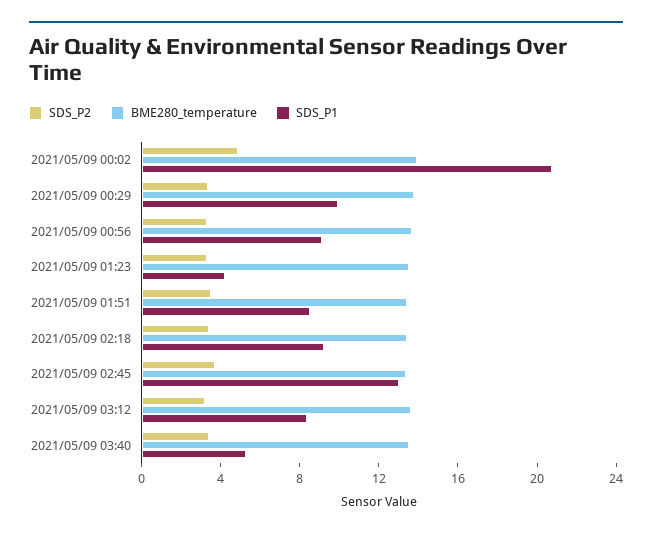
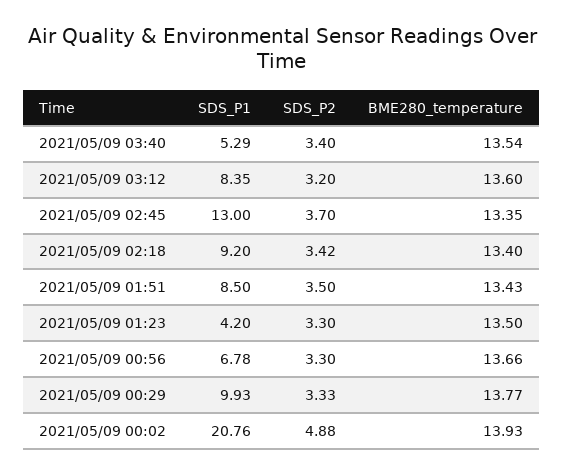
  {
    "SDS_P2": {
      "2021/05/09 00:02": 4.88,
      "2021/05/09 00:29": 3.33,
      "2021/05/09 00:56": 3.3,
      "2021/05/09 01:23": 3.3,
      "2021/05/09 01:51": 3.5,
      "2021/05/09 02:18": 3.42,
      "2021/05/09 02:45": 3.7,
      "2021/05/09 03:12": 3.2,
      "2021/05/09 03:40": 3.4
    },
    "BME280_temperature": {
      "2021/05/09 00:02": 13.93,
      "2021/05/09 00:29": 13.77,
      "2021/05/09 00:56": 13.66,
      "2021/05/09 01:23": 13.5,
      "2021/05/09 01:51": 13.43,
      "2021/05/09 02:18": 13.4,
      "2021/05/09 02:45": 13.35,
      "2021/05/09 03:12": 13.6,
      "2021/05/09 03:40": 13.54
    },
    "SDS_P1": {
      "2021/05/09 00:02": 20.76,
      "2021/05/09 00:29": 9.93,
-     "2021/05/09 00:56": 9,
+     "2021/05/09 00:56": 6.78,
      "2021/05/09 01:23": 4.2,
      "2021/05/09 01:51": 8.5,
      "2021/05/09 02:18": 9.2,
      "2021/05/09 02:45": 13,
      "2021/05/09 03:12": 8.35,
      "2021/05/09 03:40": 5.29
    }
  }

